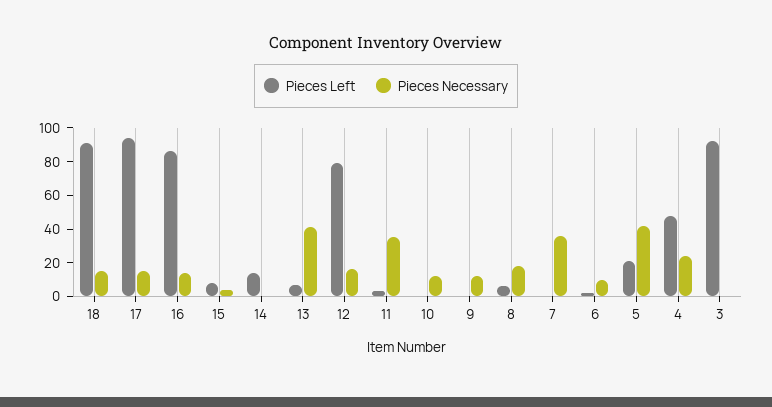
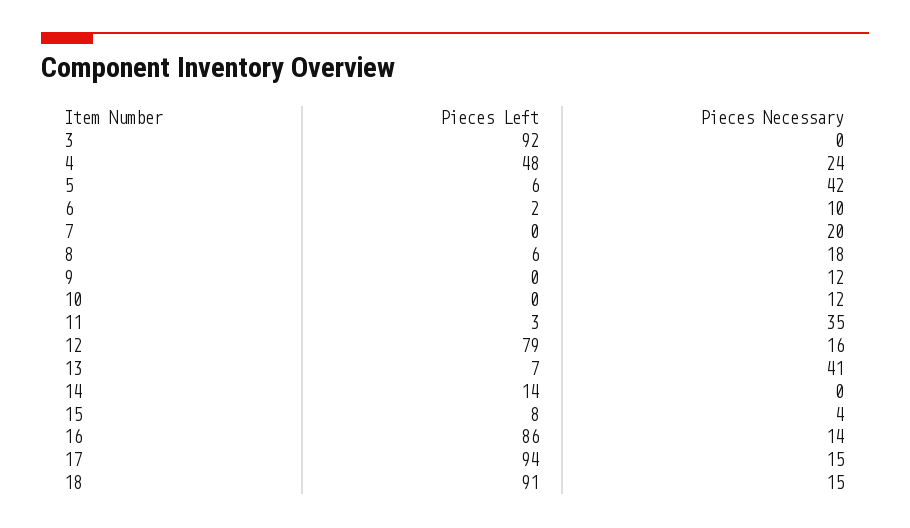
  {
    "Pieces Left": {
      "18": 91,
      "17": 94,
      "16": 86,
      "15": 8,
      "14": 14,
      "13": 7,
      "12": 79,
      "11": 3,
      "10": 0,
      "9": 0,
      "8": 6,
      "7": 0,
      "6": 2,
-     "5": 20,
+     "5": 6,
      "4": 48,
      "3": 92
    },
    "Pieces Necessary": {
      "18": 15,
      "17": 15,
      "16": 14,
      "15": 4,
      "14": 0,
      "13": 41,
      "12": 16,
      "11": 35,
      "10": 12,
      "9": 12,
      "8": 18,
-     "7": 35,
+     "7": 20,
      "6": 10,
      "5": 42,
      "4": 24,
      "3": 0
    }
  }

